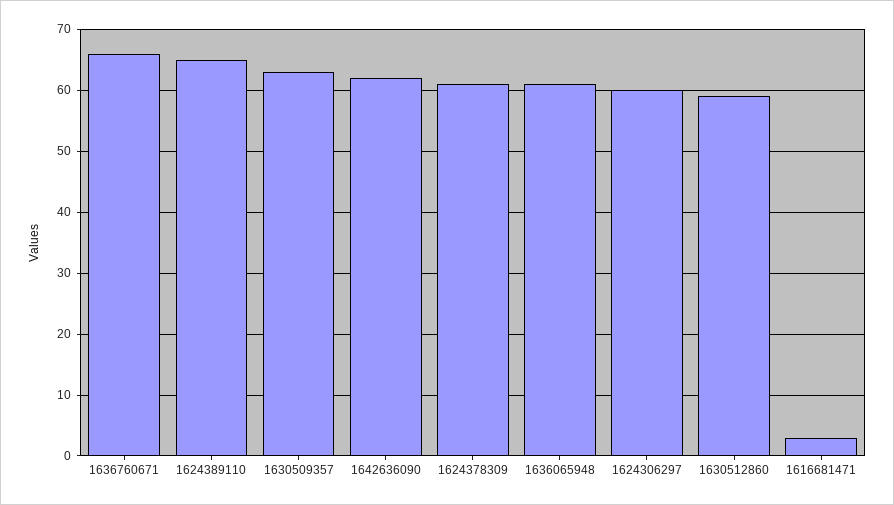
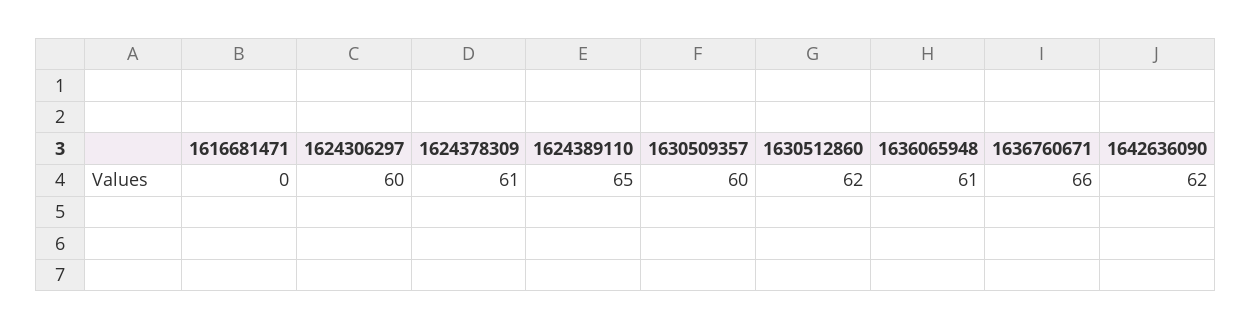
  {
    "1636760671": 66,
    "1624389110": 65,
-   "1630509357": 63,
+   "1630509357": 60,
    "1642636090": 62,
    "1624378309": 61,
    "1636065948": 61,
    "1624306297": 60,
-   "1630512860": 59,
+   "1630512860": 62,
-   "1616681471": 3
+   "1616681471": 0
  }

